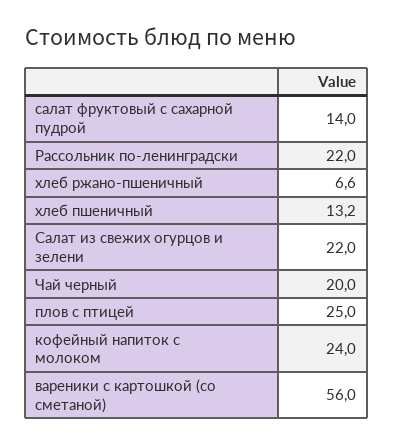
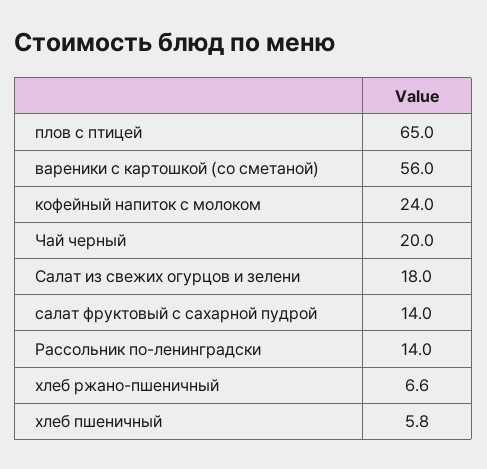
  {
    "салат фруктовый с сахарной пудрой": 14,
-   "Рассольник по-ленинградски": 22,
+   "Рассольник по-ленинградски": 14,
    "хлеб ржано-пшеничный": 6.6,
-   "хлеб пшеничный": 13.2,
+   "хлеб пшеничный": 5.8,
-   "Салат из свежих огурцов и зелени": 22,
+   "Салат из свежих огурцов и зелени": 18,
    "Чай черный": 20,
-   "плов с птицей": 25,
+   "плов с птицей": 65,
    "кофейный напиток с молоком": 24,
    "вареники с картошкой (со сметаной)": 56
  }

